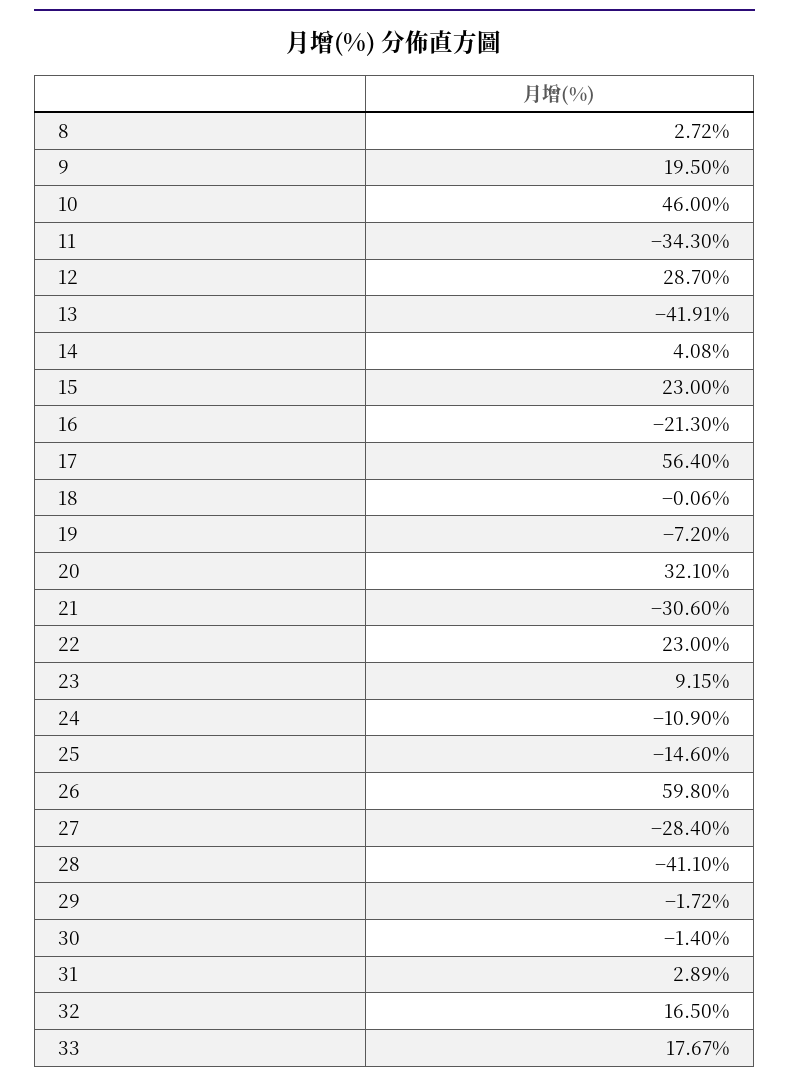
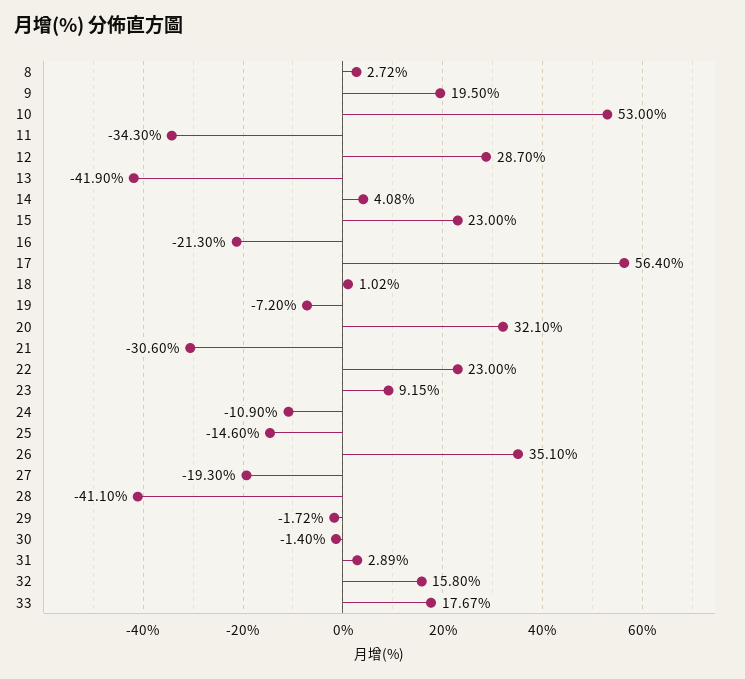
  {
    "8": 2.72,
    "9": 19.5,
-   "10": 46,
+   "10": 53,
    "11": -34.3,
    "12": 28.7,
-   "13": -41.91,
+   "13": -41.9,
    "14": 4.08,
    "15": 23,
    "16": -21.3,
    "17": 56.4,
-   "18": -0.06,
+   "18": 1.02,
    "19": -7.2,
    "20": 32.1,
    "21": -30.6,
    "22": 23,
    "23": 9.15,
    "24": -10.9,
    "25": -14.6,
-   "26": 59.8,
+   "26": 35.1,
-   "27": -28.4,
+   "27": -19.3,
    "28": -41.1,
    "29": -1.72,
    "30": -1.4,
    "31": 2.89,
-   "32": 16.5,
+   "32": 15.8,
    "33": 17.67
  }

